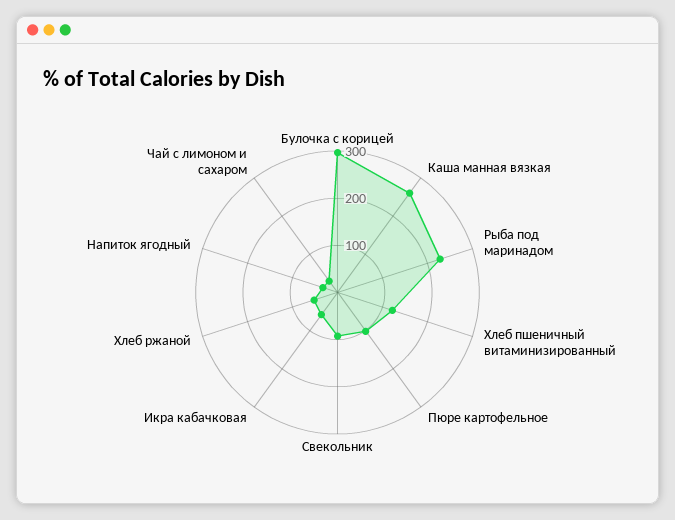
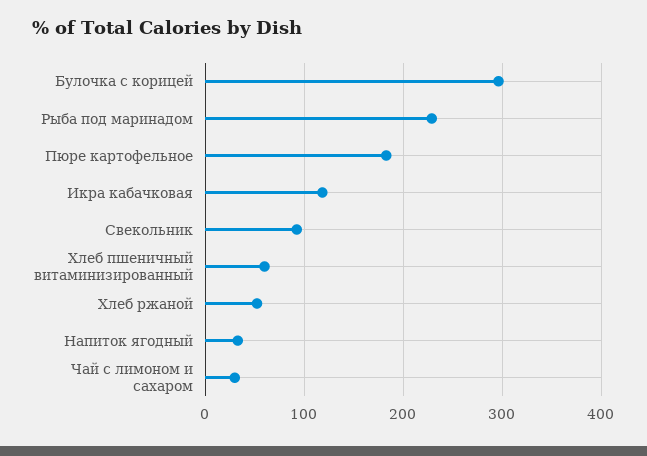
  {
    "Булочка с корицей": 300,
-   "Каша манная вязкая": 260,
    "Рыба под маринадом": 230,
-   "Хлеб пшеничный витаминизированный": 120,
+   "Хлеб пшеничный витаминизированный": 60,
-   "Пюре картофельное": 100,
+   "Пюре картофельное": 180,
    "Свекольник": 90,
-   "Икра кабачковая": 60,
+   "Икра кабачковая": 120,
    "Хлеб ржаной": 50,
    "Напиток ягодный": 30,
    "Чай с лимоном и сахаром": 30
  }

